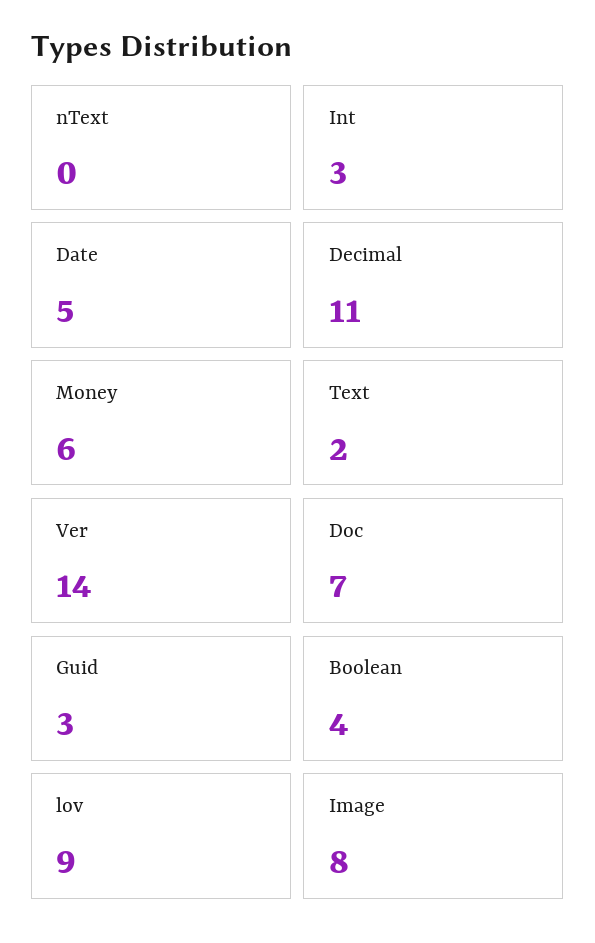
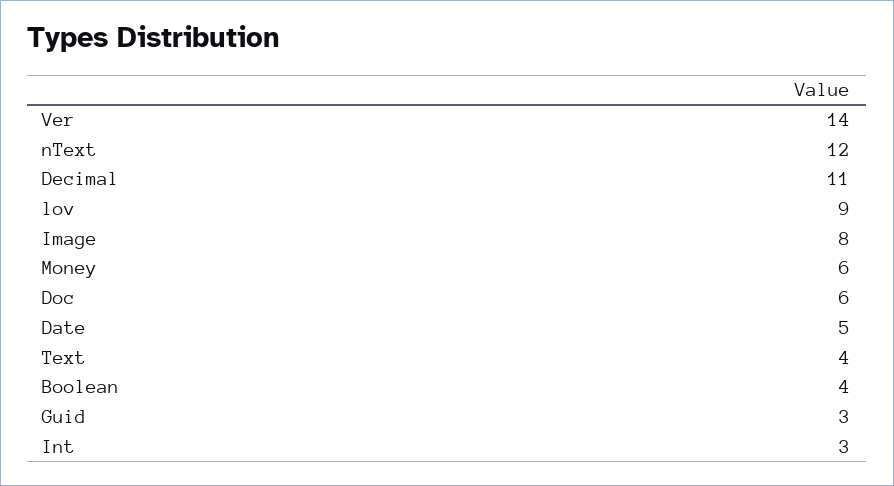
  {
-   "nText": 0,
+   "nText": 12,
    "Int": 3,
    "Date": 5,
    "Decimal": 11,
    "Money": 6,
-   "Text": 2,
+   "Text": 4,
    "Ver": 14,
-   "Doc": 7,
+   "Doc": 6,
    "Guid": 3,
    "Boolean": 4,
    "lov": 9,
    "Image": 8
  }

